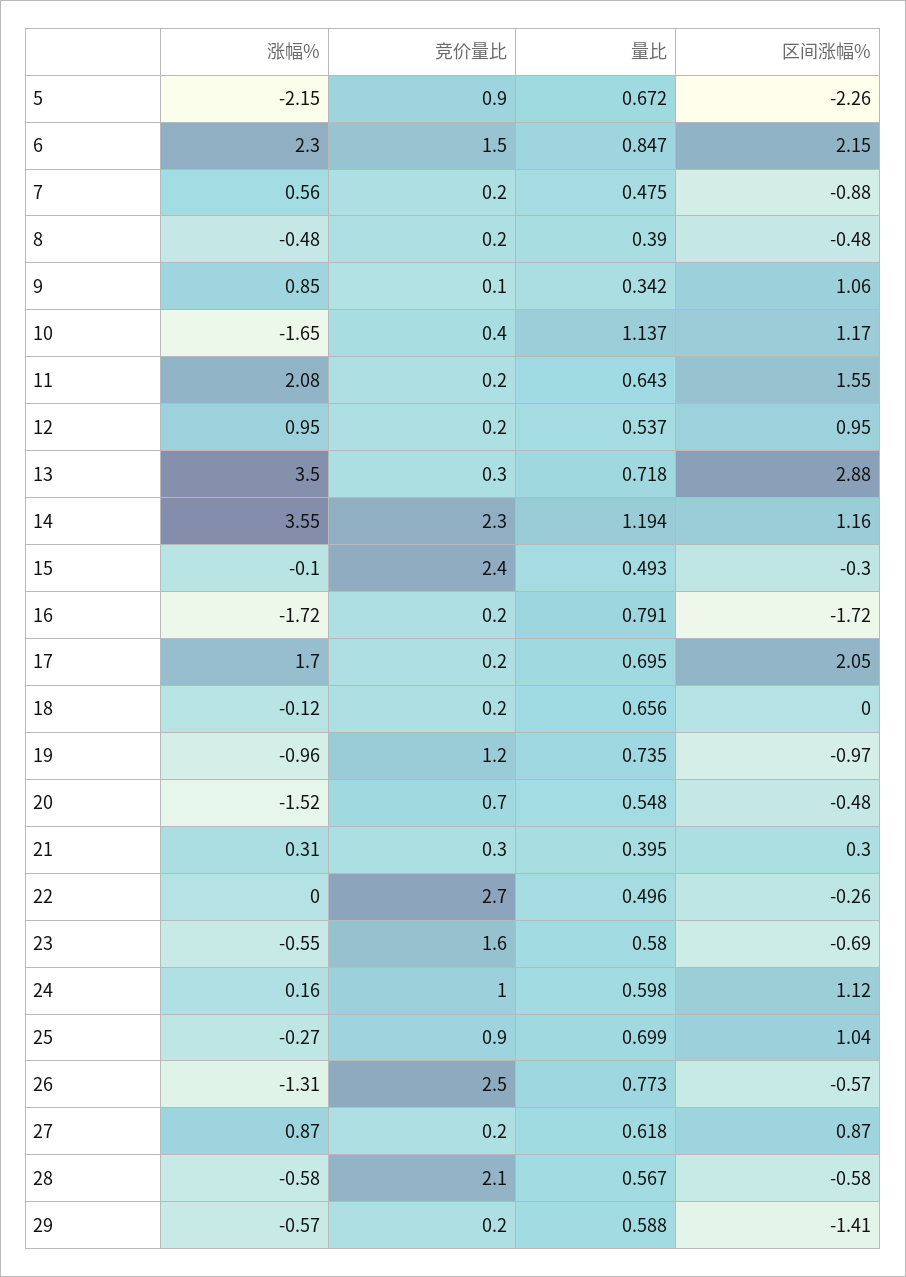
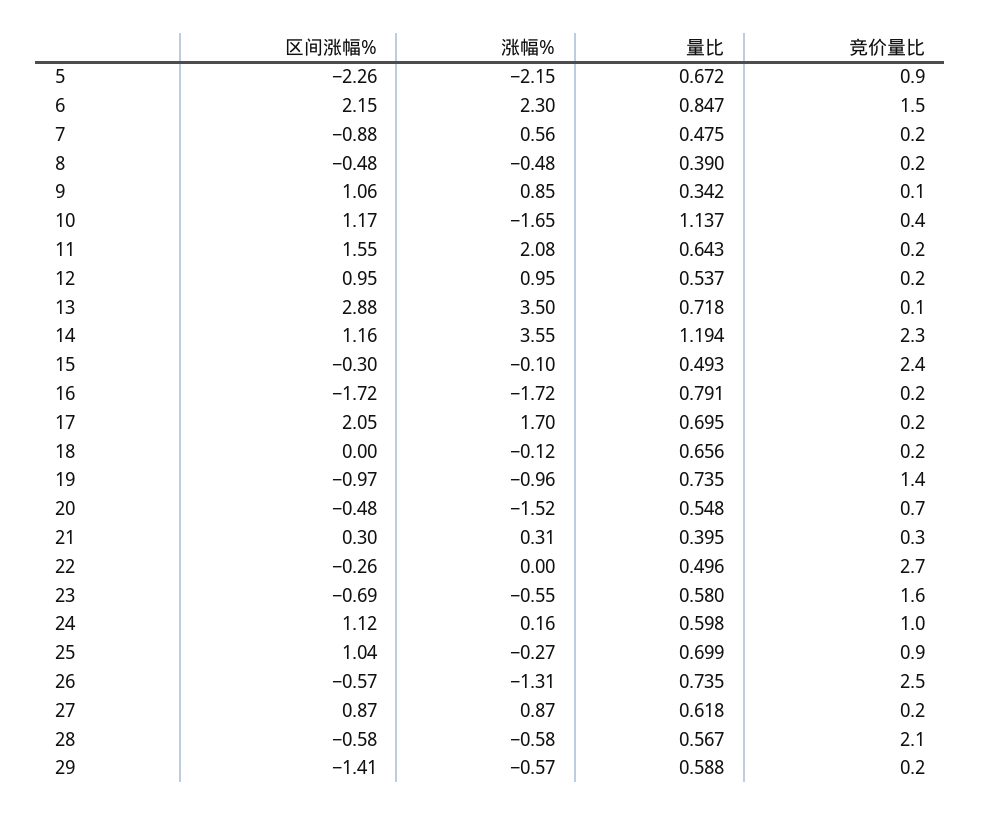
  {
    "涨幅%": {
      "5": -2.15,
      "6": 2.3,
      "7": 0.56,
      "8": -0.48,
      "9": 0.85,
      "10": -1.65,
      "11": 2.08,
      "12": 0.95,
      "13": 3.5,
      "14": 3.55,
      "15": -0.1,
      "16": -1.72,
      "17": 1.7,
      "18": -0.12,
      "19": -0.96,
      "20": -1.52,
      "21": 0.31,
      "22": 0,
      "23": -0.55,
      "24": 0.16,
      "25": -0.27,
      "26": -1.31,
      "27": 0.87,
      "28": -0.58,
      "29": -0.57
    },
    "竞价量比": {
      "5": 0.9,
      "6": 1.5,
      "7": 0.2,
      "8": 0.2,
      "9": 0.1,
      "10": 0.4,
      "11": 0.2,
      "12": 0.2,
-     "13": 0.3,
+     "13": 0.1,
      "14": 2.3,
      "15": 2.4,
      "16": 0.2,
      "17": 0.2,
      "18": 0.2,
-     "19": 1.2,
+     "19": 1.4,
      "20": 0.7,
      "21": 0.3,
      "22": 2.7,
      "23": 1.6,
      "24": 1,
      "25": 0.9,
      "26": 2.5,
      "27": 0.2,
      "28": 2.1,
      "29": 0.2
    },
    "量比": {
      "5": 0.672,
      "6": 0.847,
      "7": 0.475,
      "8": 0.39,
      "9": 0.342,
      "10": 1.137,
      "11": 0.643,
      "12": 0.537,
      "13": 0.718,
      "14": 1.194,
      "15": 0.493,
      "16": 0.791,
      "17": 0.695,
      "18": 0.656,
      "19": 0.735,
      "20": 0.548,
      "21": 0.395,
      "22": 0.496,
      "23": 0.58,
      "24": 0.598,
      "25": 0.699,
-     "26": 0.773,
+     "26": 0.735,
      "27": 0.618,
      "28": 0.567,
      "29": 0.588
    },
    "区间涨幅%": {
      "5": -2.26,
      "6": 2.15,
      "7": -0.88,
      "8": -0.48,
      "9": 1.06,
      "10": 1.17,
      "11": 1.55,
      "12": 0.95,
      "13": 2.88,
      "14": 1.16,
      "15": -0.3,
      "16": -1.72,
      "17": 2.05,
      "18": 0,
      "19": -0.97,
      "20": -0.48,
      "21": 0.3,
      "22": -0.26,
      "23": -0.69,
      "24": 1.12,
      "25": 1.04,
      "26": -0.57,
      "27": 0.87,
      "28": -0.58,
      "29": -1.41
    }
  }

